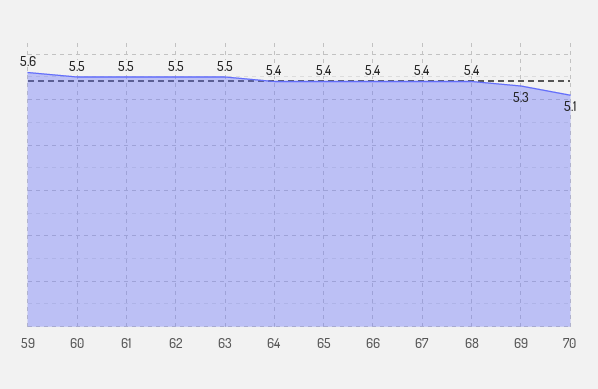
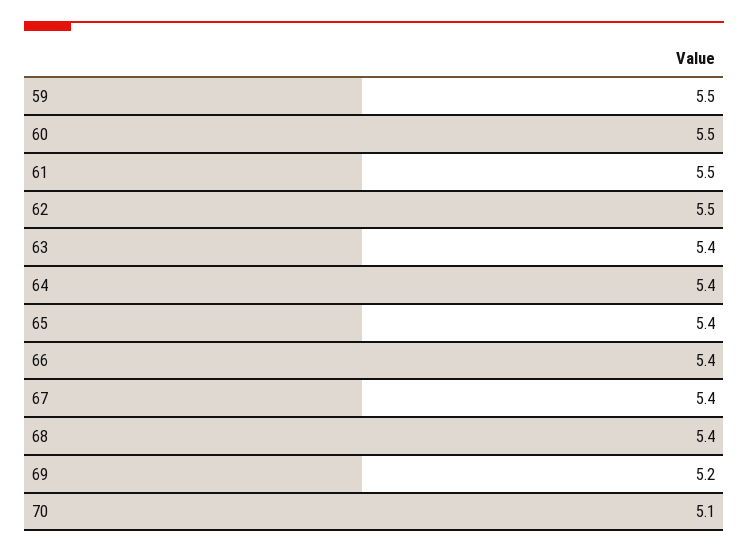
  {
-   "59": 5.6,
+   "59": 5.5,
    "60": 5.5,
    "61": 5.5,
    "62": 5.5,
-   "63": 5.5,
+   "63": 5.4,
    "64": 5.4,
    "65": 5.4,
    "66": 5.4,
    "67": 5.4,
    "68": 5.4,
-   "69": 5.3,
+   "69": 5.2,
    "70": 5.1
  }

